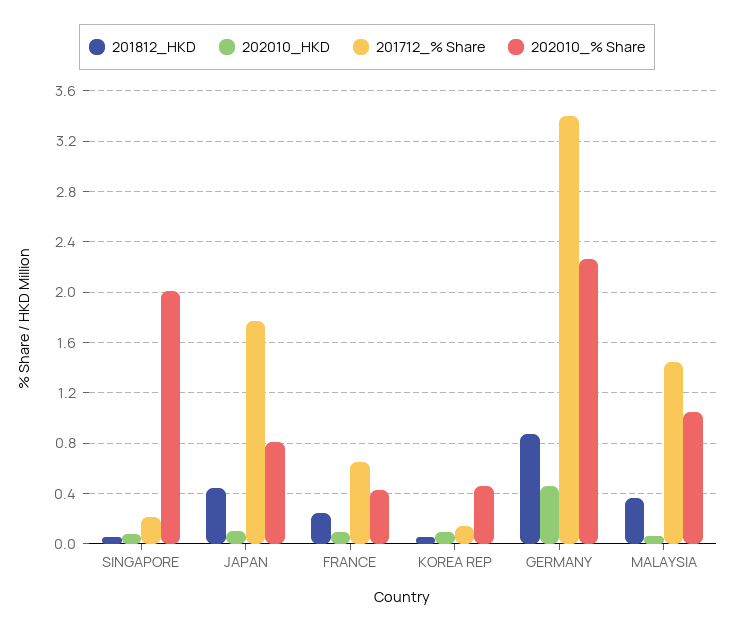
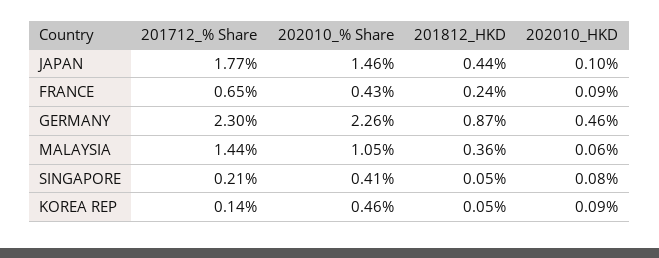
  {
    "201812_HKD": {
      "SINGAPORE": 0.05,
      "JAPAN": 0.44,
      "FRANCE": 0.24,
      "KOREA REP": 0.05,
      "GERMANY": 0.87,
      "MALAYSIA": 0.36
    },
    "202010_HKD": {
      "SINGAPORE": 0.08,
      "JAPAN": 0.1,
      "FRANCE": 0.09,
      "KOREA REP": 0.09,
      "GERMANY": 0.46,
      "MALAYSIA": 0.06
    },
    "201712_% Share": {
      "SINGAPORE": 0.21,
      "JAPAN": 1.77,
      "FRANCE": 0.65,
      "KOREA REP": 0.14,
-     "GERMANY": 3.4,
+     "GERMANY": 2.3,
      "MALAYSIA": 1.44
    },
    "202010_% Share": {
-     "SINGAPORE": 2,
+     "SINGAPORE": 0.41,
-     "JAPAN": 0.8,
+     "JAPAN": 1.46,
      "FRANCE": 0.43,
      "KOREA REP": 0.46,
      "GERMANY": 2.26,
      "MALAYSIA": 1.05
    }
  }

